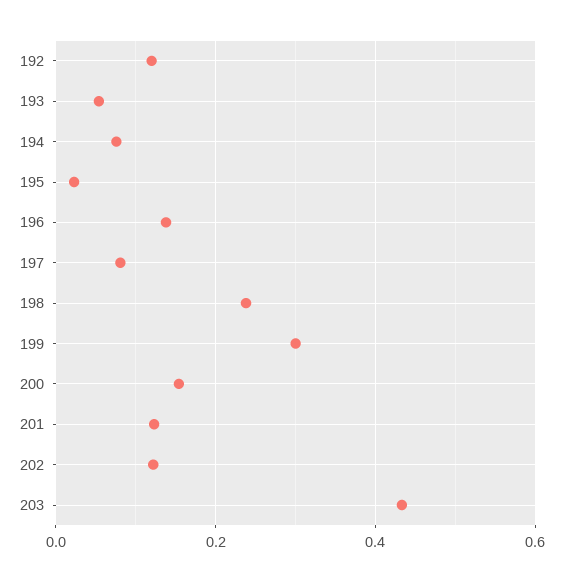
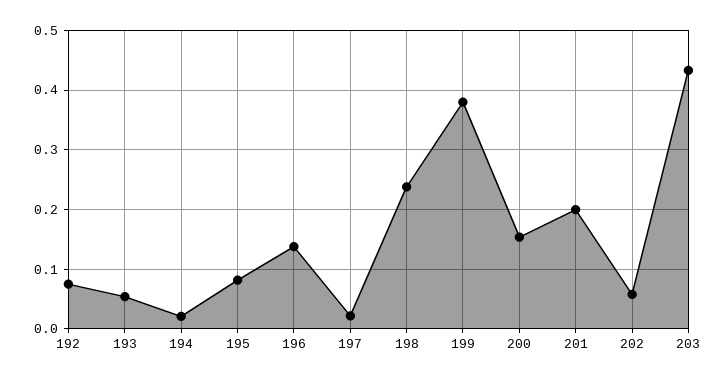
  {
-   "192": 0.12,
+   "192": 0.08,
    "193": 0.06,
-   "194": 0.08,
+   "194": 0.02,
-   "195": 0.02,
+   "195": 0.08,
    "196": 0.14,
-   "197": 0.08,
+   "197": 0.02,
    "198": 0.24,
-   "199": 0.3,
+   "199": 0.38,
    "200": 0.16,
-   "201": 0.12,
+   "201": 0.2,
-   "202": 0.12,
+   "202": 0.06,
    "203": 0.44
  }

